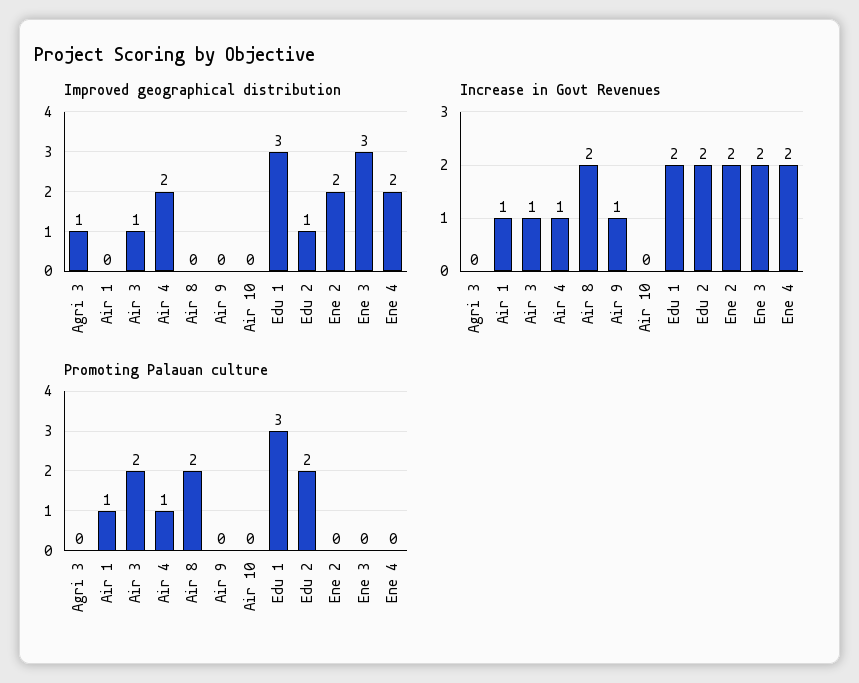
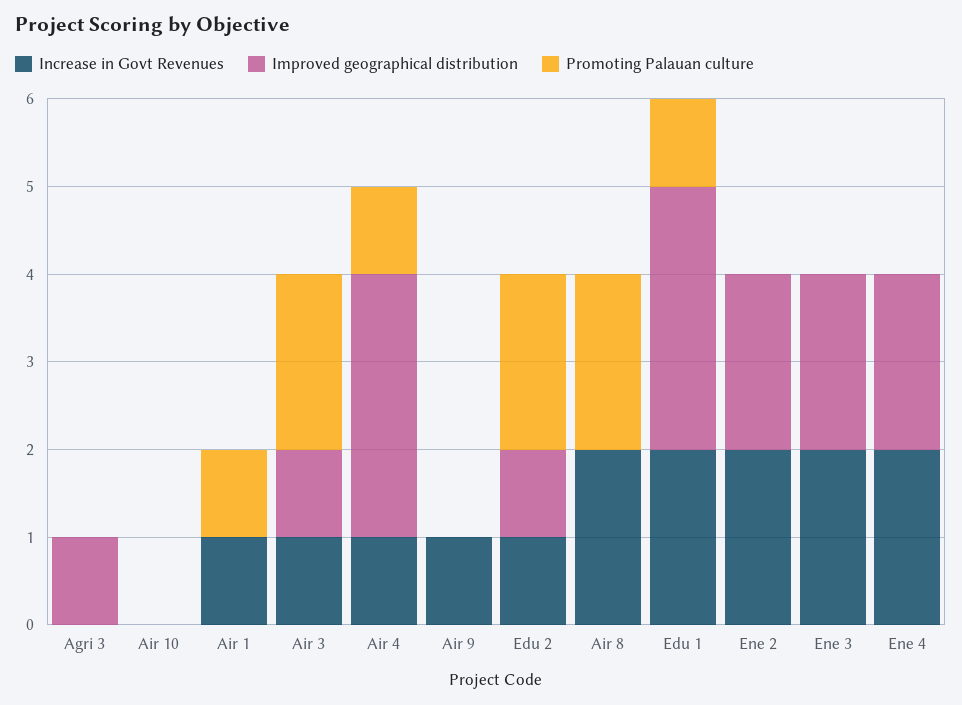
  {
    "Improved geographical distribution": {
      "Agri 3": 1,
      "Air 1": 0,
      "Air 3": 1,
-     "Air 4": 2,
+     "Air 4": 3,
      "Air 8": 0,
      "Air 9": 0,
      "Air 10": 0,
      "Edu 1": 3,
      "Edu 2": 1,
      "Ene 2": 2,
-     "Ene 3": 3,
+     "Ene 3": 2,
      "Ene 4": 2
    },
    "Increase in Govt Revenues": {
      "Agri 3": 0,
      "Air 1": 1,
      "Air 3": 1,
      "Air 4": 1,
      "Air 8": 2,
      "Air 9": 1,
      "Air 10": 0,
      "Edu 1": 2,
-     "Edu 2": 2,
+     "Edu 2": 1,
      "Ene 2": 2,
      "Ene 3": 2,
      "Ene 4": 2
    },
    "Promoting Palauan culture": {
      "Agri 3": 0,
      "Air 1": 1,
      "Air 3": 2,
      "Air 4": 1,
      "Air 8": 2,
      "Air 9": 0,
      "Air 10": 0,
-     "Edu 1": 3,
+     "Edu 1": 1,
      "Edu 2": 2,
      "Ene 2": 0,
      "Ene 3": 0,
      "Ene 4": 0
    }
  }

